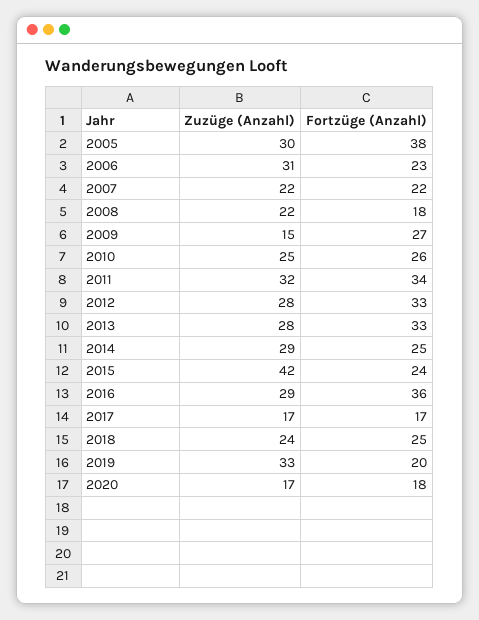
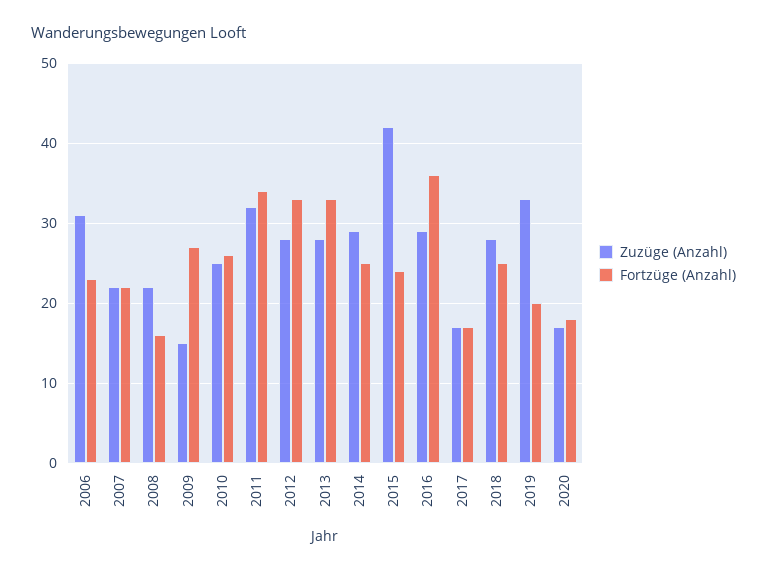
  {
    "Zuzüge (Anzahl)": {
-     "2005": 30,
      "2006": 31,
      "2007": 22,
      "2008": 22,
      "2009": 15,
      "2010": 25,
      "2011": 32,
      "2012": 28,
      "2013": 28,
      "2014": 29,
      "2015": 42,
      "2016": 29,
      "2017": 17,
-     "2018": 24,
+     "2018": 28,
      "2019": 33,
      "2020": 17
    },
    "Fortzüge (Anzahl)": {
-     "2005": 38,
      "2006": 23,
      "2007": 22,
-     "2008": 18,
+     "2008": 16,
      "2009": 27,
      "2010": 26,
      "2011": 34,
      "2012": 33,
      "2013": 33,
      "2014": 25,
      "2015": 24,
      "2016": 36,
      "2017": 17,
      "2018": 25,
      "2019": 20,
      "2020": 18
    }
  }

